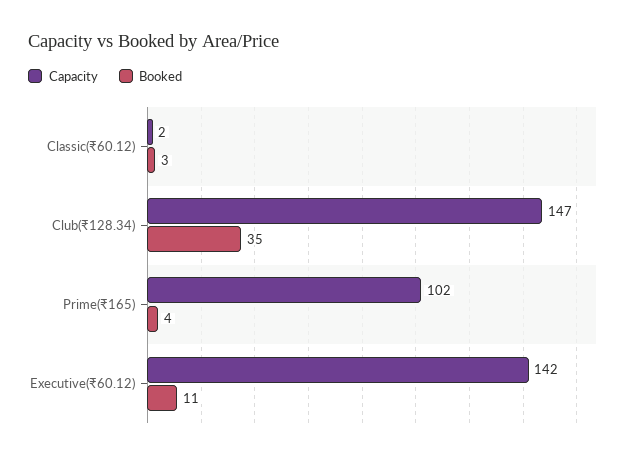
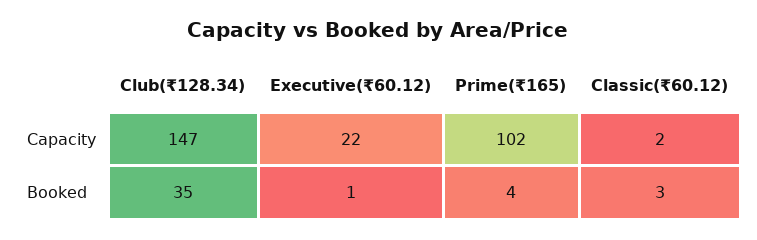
  {
    "Capacity": {
      "Classic(₹60.12)": 2,
      "Club(₹128.34)": 147,
      "Prime(₹165)": 102,
-     "Executive(₹60.12)": 142
+     "Executive(₹60.12)": 22
    },
    "Booked": {
      "Classic(₹60.12)": 3,
      "Club(₹128.34)": 35,
      "Prime(₹165)": 4,
-     "Executive(₹60.12)": 11
+     "Executive(₹60.12)": 1
    }
  }

